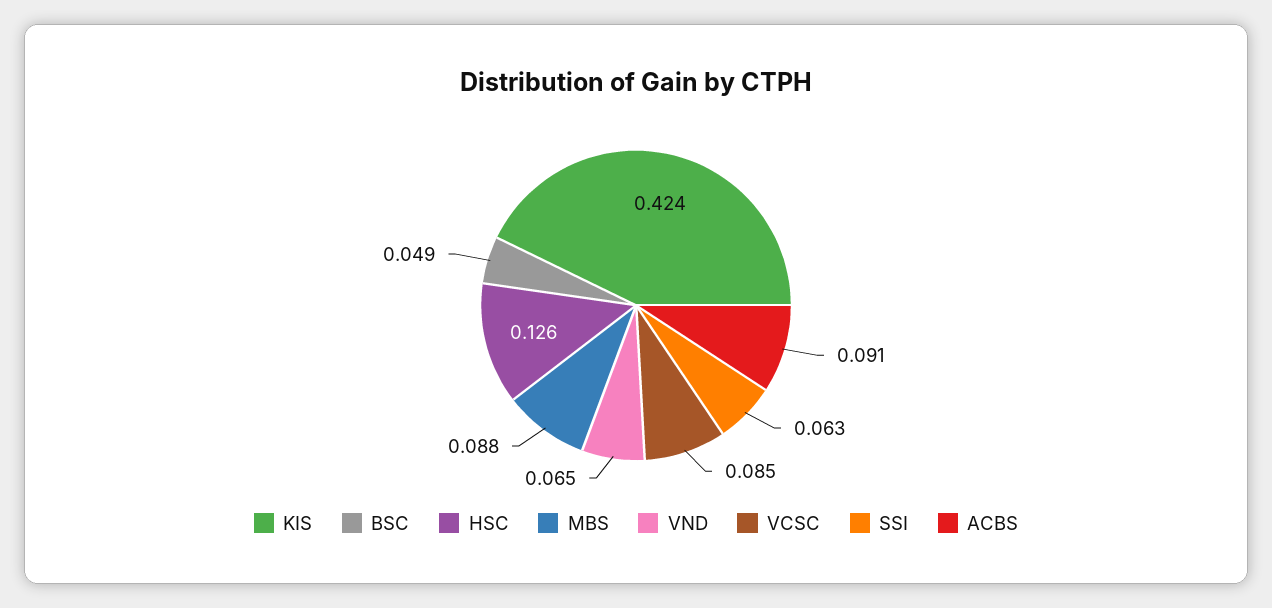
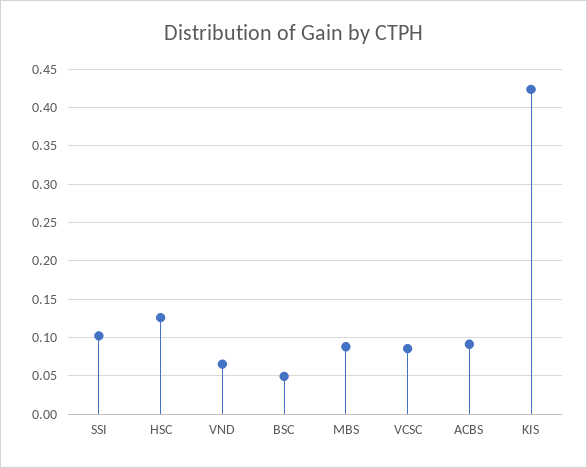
  {
    "KIS": 0.424,
    "BSC": 0.049,
    "HSC": 0.126,
    "MBS": 0.088,
    "VND": 0.065,
    "VCSC": 0.085,
-   "SSI": 0.063,
+   "SSI": 0.1,
    "ACBS": 0.091
  }

